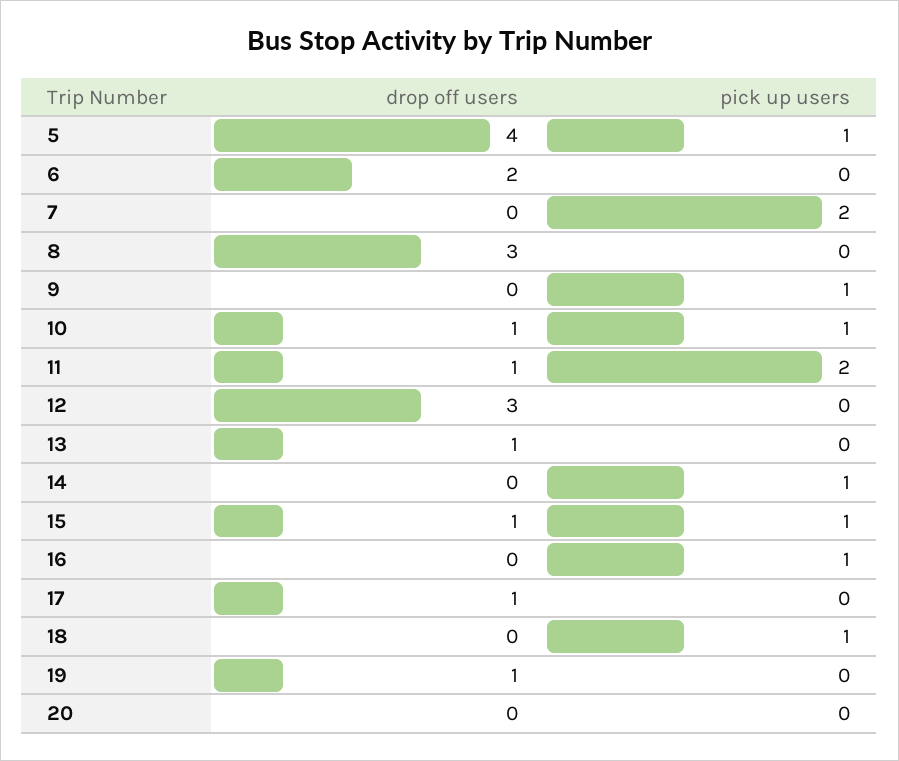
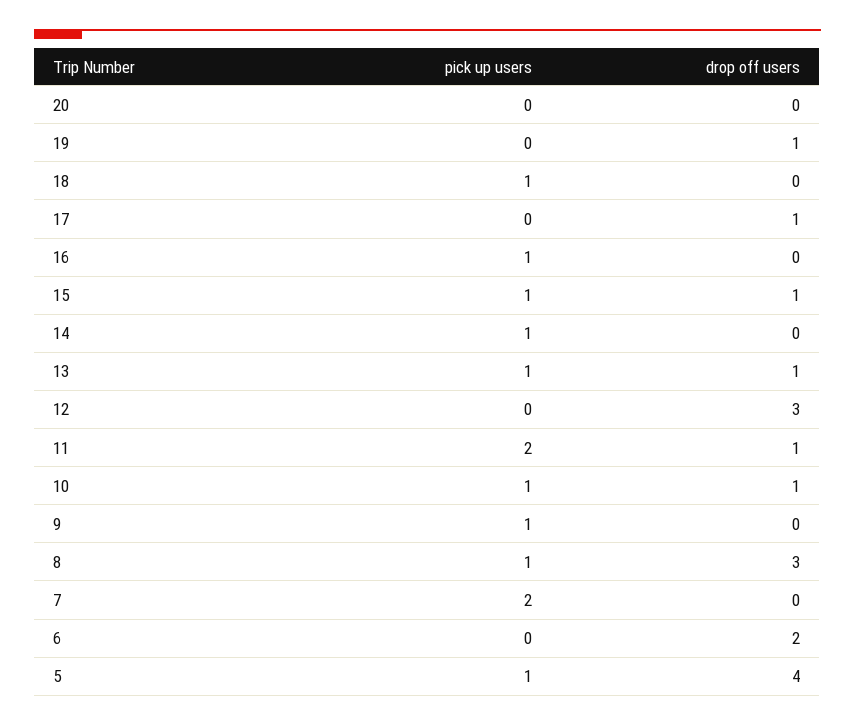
  {
    "drop off users": {
      "5": 4,
      "6": 2,
      "7": 0,
      "8": 3,
      "9": 0,
      "10": 1,
      "11": 1,
      "12": 3,
      "13": 1,
      "14": 0,
      "15": 1,
      "16": 0,
      "17": 1,
      "18": 0,
      "19": 1,
      "20": 0
    },
    "pick up users": {
      "5": 1,
      "6": 0,
      "7": 2,
-     "8": 0,
+     "8": 1,
      "9": 1,
      "10": 1,
      "11": 2,
      "12": 0,
-     "13": 0,
+     "13": 1,
      "14": 1,
      "15": 1,
      "16": 1,
      "17": 0,
      "18": 1,
      "19": 0,
      "20": 0
    }
  }

